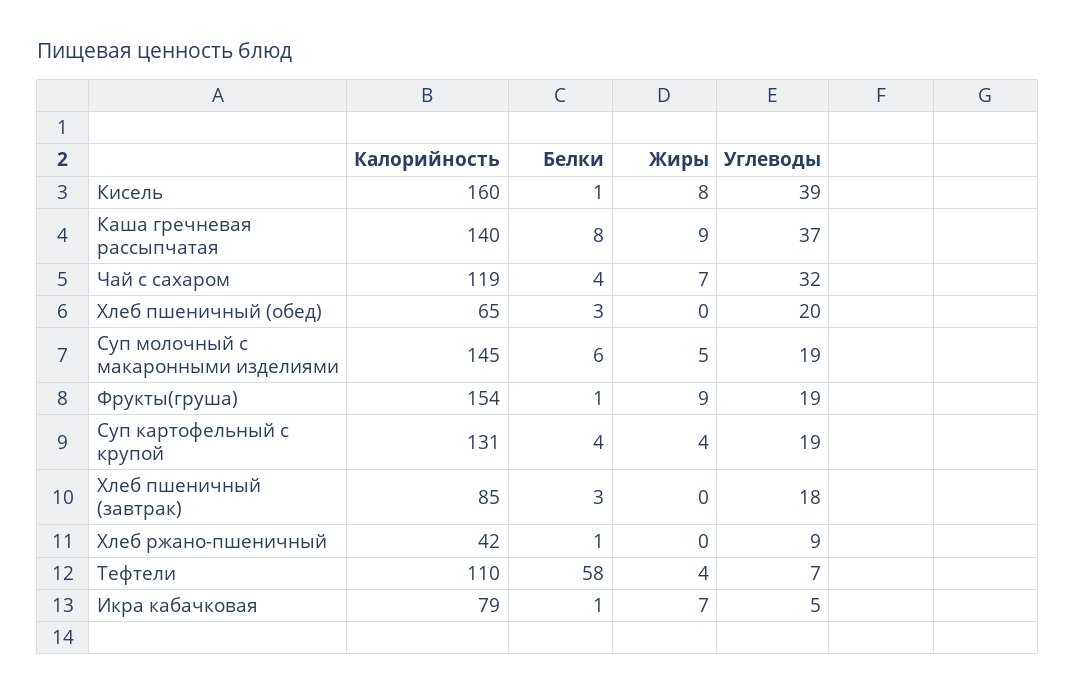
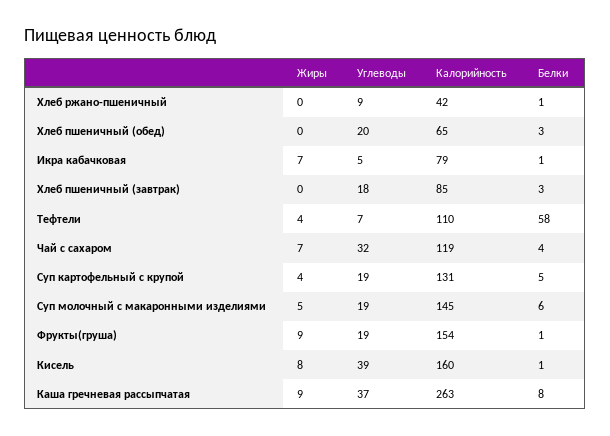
  {
    "Калорийность": {
      "Кисель": 160,
-     "Каша гречневая рассыпчатая": 140,
+     "Каша гречневая рассыпчатая": 263,
      "Чай с сахаром": 119,
      "Хлеб пшеничный (обед)": 65,
      "Суп молочный с макаронными изделиями": 145,
      "Фрукты(груша)": 154,
      "Суп картофельный с крупой": 131,
      "Хлеб пшеничный (завтрак)": 85,
      "Хлеб ржано-пшеничный": 42,
      "Тефтели": 110,
      "Икра кабачковая": 79
    },
    "Белки": {
      "Кисель": 1,
      "Каша гречневая рассыпчатая": 8,
      "Чай с сахаром": 4,
      "Хлеб пшеничный (обед)": 3,
      "Суп молочный с макаронными изделиями": 6,
      "Фрукты(груша)": 1,
-     "Суп картофельный с крупой": 4,
+     "Суп картофельный с крупой": 5,
      "Хлеб пшеничный (завтрак)": 3,
      "Хлеб ржано-пшеничный": 1,
      "Тефтели": 58,
      "Икра кабачковая": 1
    },
    "Жиры": {
      "Кисель": 8,
      "Каша гречневая рассыпчатая": 9,
      "Чай с сахаром": 7,
      "Хлеб пшеничный (обед)": 0,
      "Суп молочный с макаронными изделиями": 5,
      "Фрукты(груша)": 9,
      "Суп картофельный с крупой": 4,
      "Хлеб пшеничный (завтрак)": 0,
      "Хлеб ржано-пшеничный": 0,
      "Тефтели": 4,
      "Икра кабачковая": 7
    },
    "Углеводы": {
      "Кисель": 39,
      "Каша гречневая рассыпчатая": 37,
      "Чай с сахаром": 32,
      "Хлеб пшеничный (обед)": 20,
      "Суп молочный с макаронными изделиями": 19,
      "Фрукты(груша)": 19,
      "Суп картофельный с крупой": 19,
      "Хлеб пшеничный (завтрак)": 18,
      "Хлеб ржано-пшеничный": 9,
      "Тефтели": 7,
      "Икра кабачковая": 5
    }
  }

